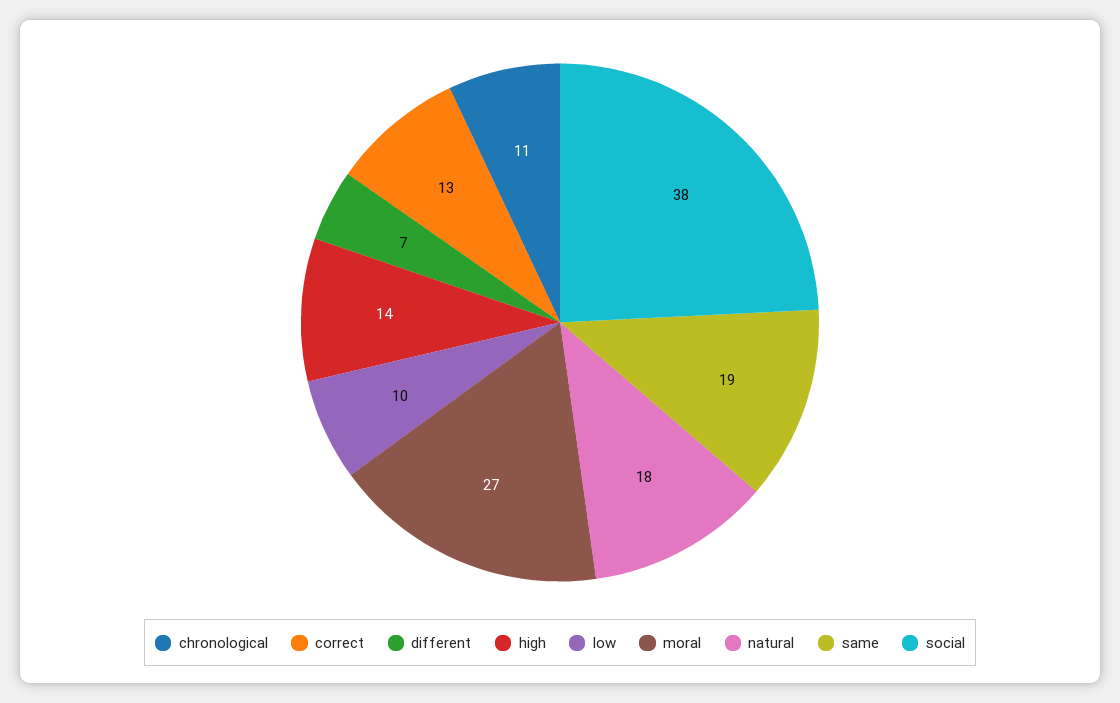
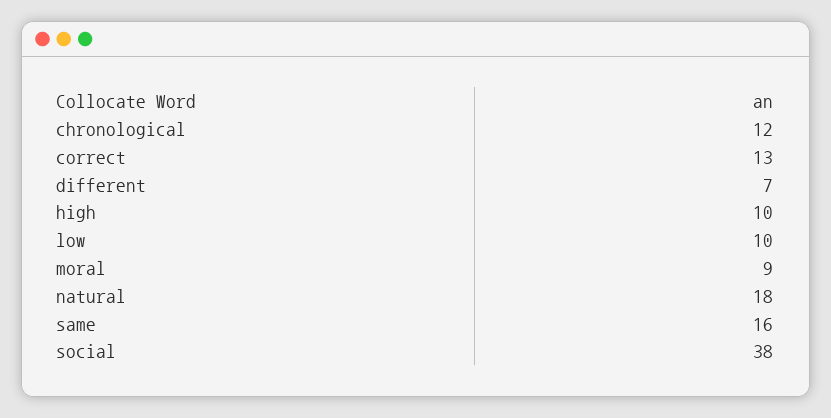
  {
-   "chronological": 11,
+   "chronological": 12,
    "correct": 13,
    "different": 7,
-   "high": 14,
+   "high": 10,
    "low": 10,
-   "moral": 27,
+   "moral": 9,
    "natural": 18,
-   "same": 19,
+   "same": 16,
    "social": 38
  }

